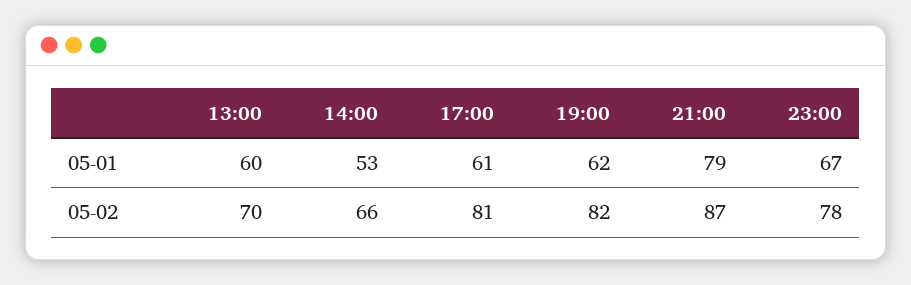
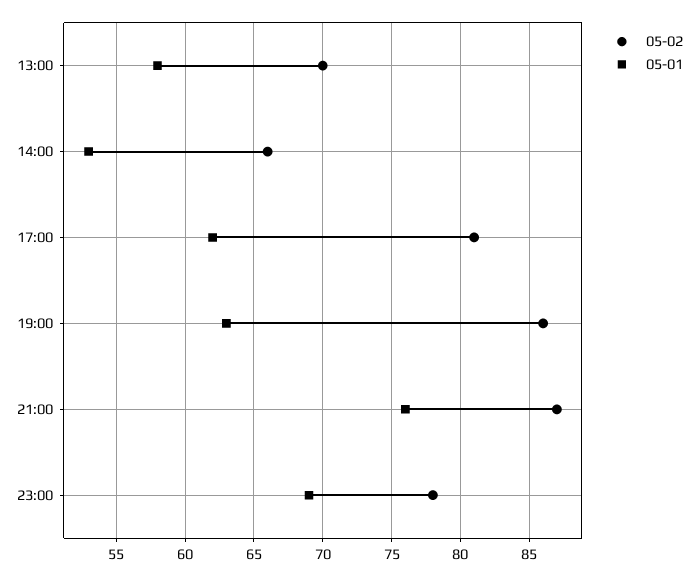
  {
    "05-01": {
-     "13:00": 60,
+     "13:00": 58,
      "14:00": 53,
-     "17:00": 61,
+     "17:00": 62,
-     "19:00": 62,
+     "19:00": 63,
-     "21:00": 79,
+     "21:00": 76,
-     "23:00": 67
+     "23:00": 69
    },
    "05-02": {
      "13:00": 70,
      "14:00": 66,
      "17:00": 81,
-     "19:00": 82,
+     "19:00": 86,
      "21:00": 87,
      "23:00": 78
    }
  }

